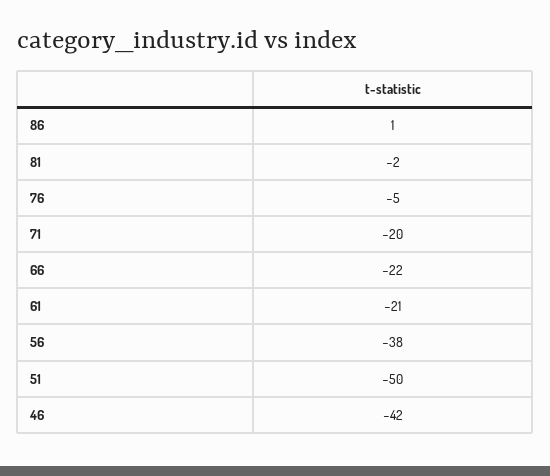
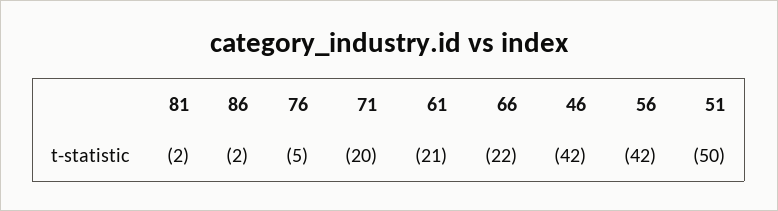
  {
-   "86": 1,
+   "86": -2,
    "81": -2,
    "76": -5,
    "71": -20,
    "66": -22,
    "61": -21,
-   "56": -38,
+   "56": -42,
    "51": -50,
    "46": -42
  }

